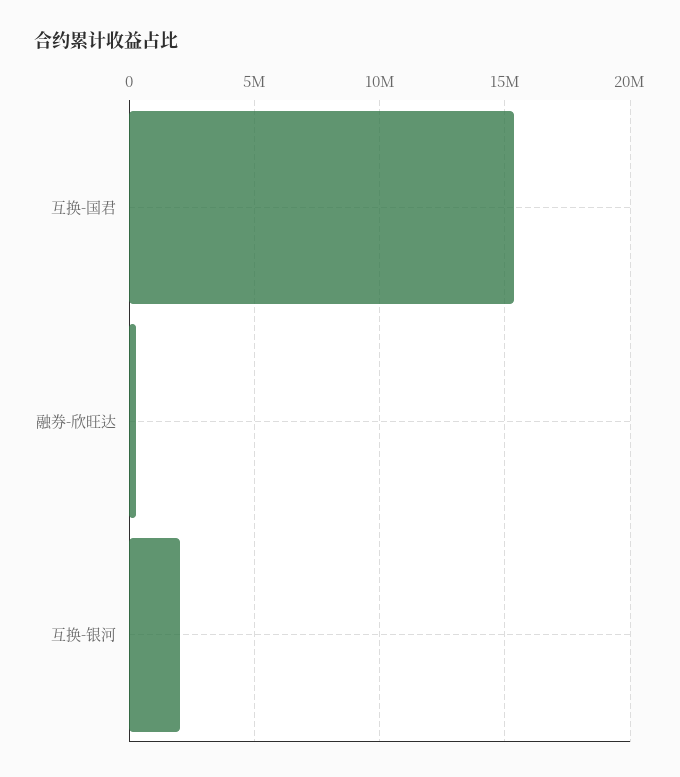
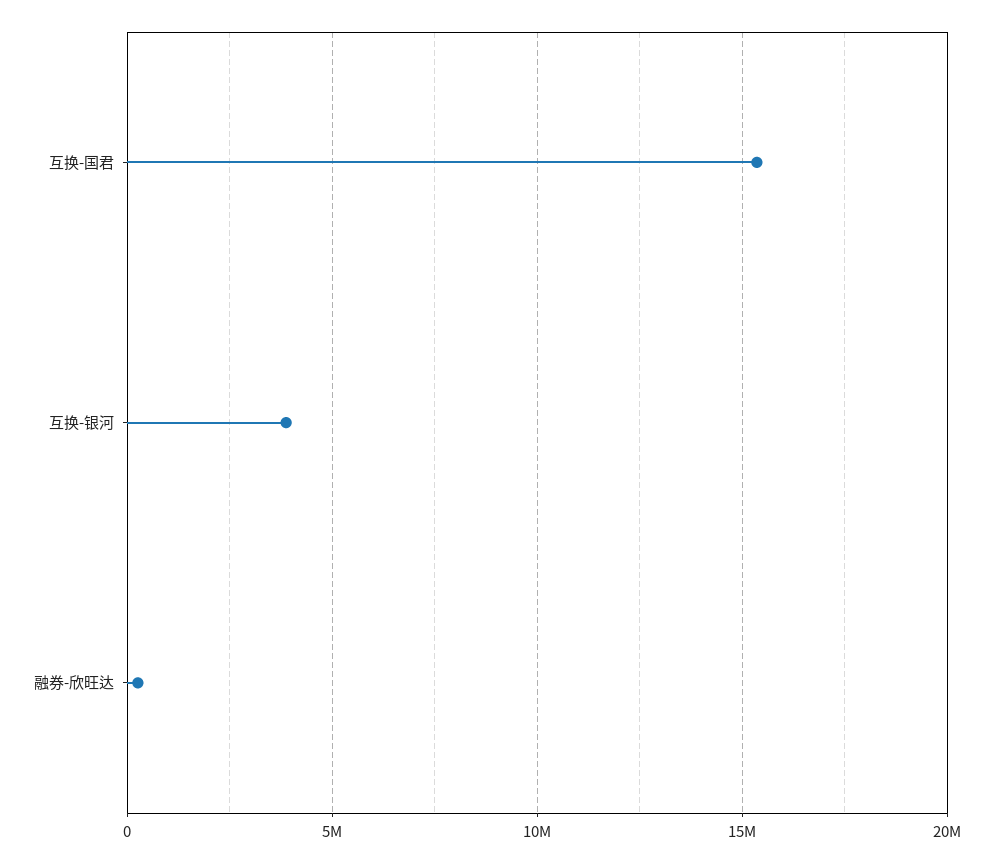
  {
    "互换-国君": 15500000,
    "融券-欣旺达": 500000,
-   "互换-银河": 2000000
+   "互换-银河": 4000000
  }

